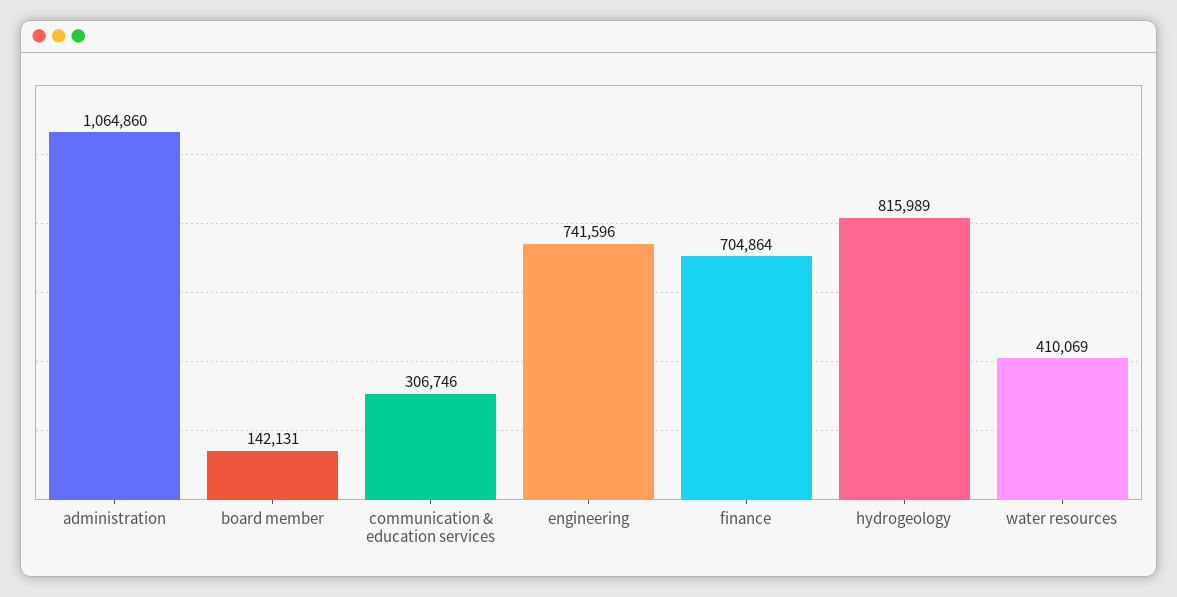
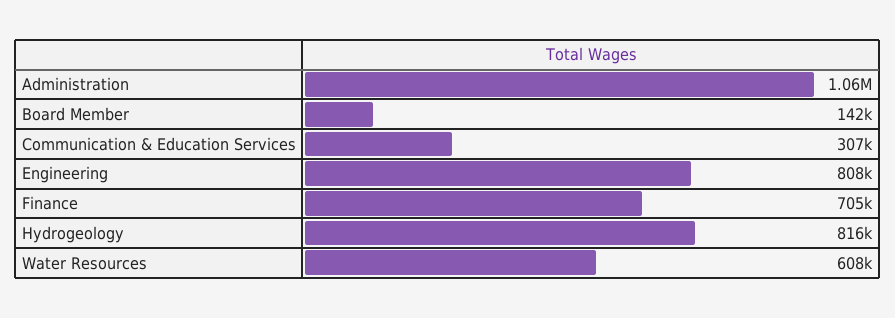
  {
    "administration": 1064860,
    "board member": 142131,
    "communication & education services": 306746,
-   "engineering": 741596,
+   "engineering": 808000,
    "finance": 704864,
    "hydrogeology": 815989,
-   "water resources": 410069
+   "water resources": 608000
  }

